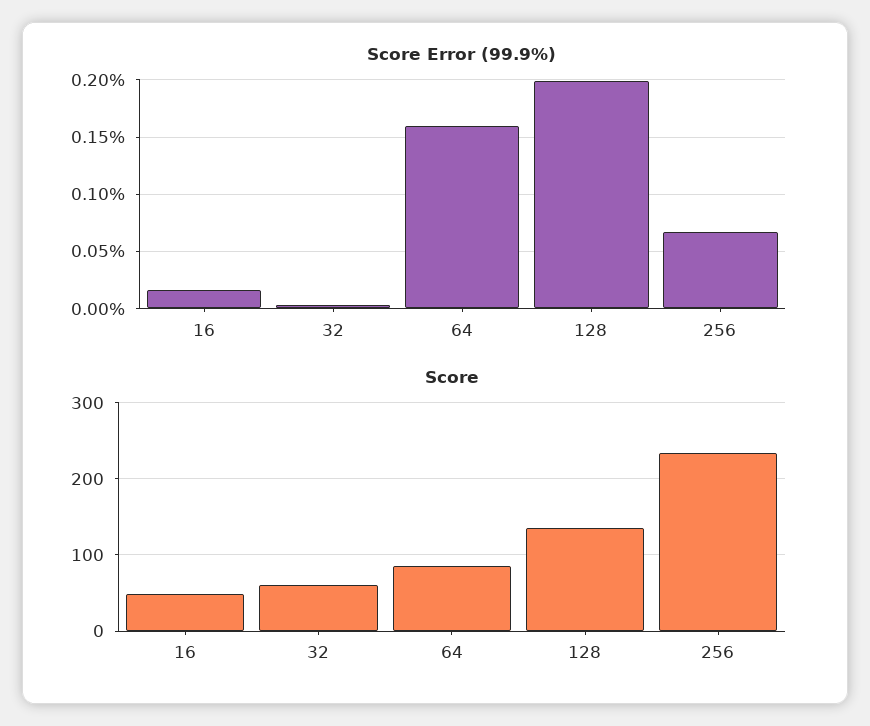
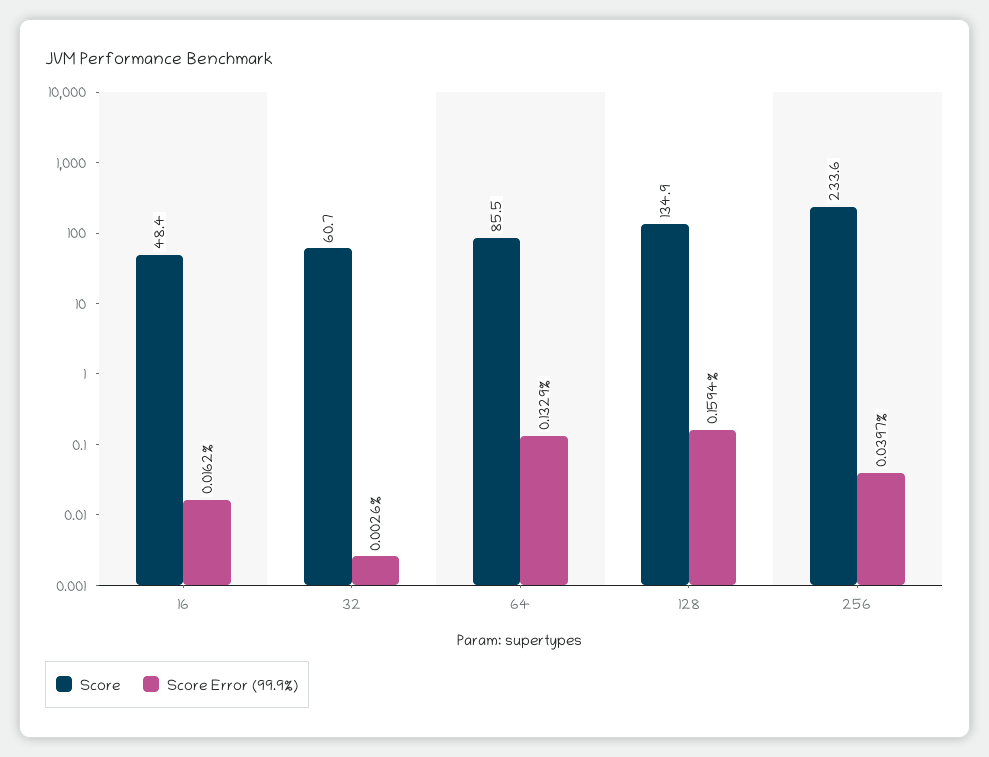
  {
    "Score Error (99.9%)": {
      "16": 0.0162,
      "32": 0.0026,
-     "64": 0.16,
+     "64": 0.1329,
-     "128": 0.2,
+     "128": 0.1594,
-     "256": 0.07
+     "256": 0.0397
    },
    "Score": {
      "16": 48.4,
      "32": 60.7,
      "64": 85.5,
      "128": 134.9,
      "256": 233.6
    }
  }

